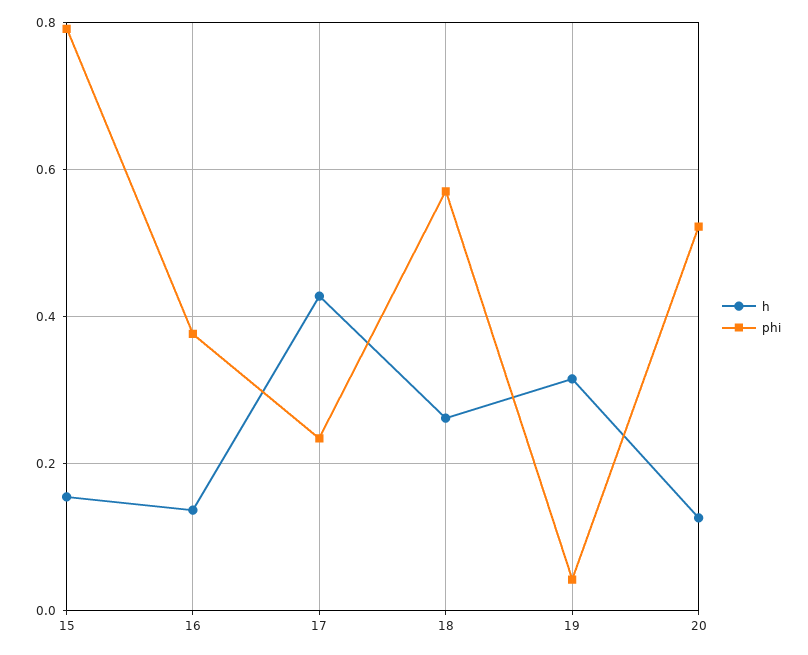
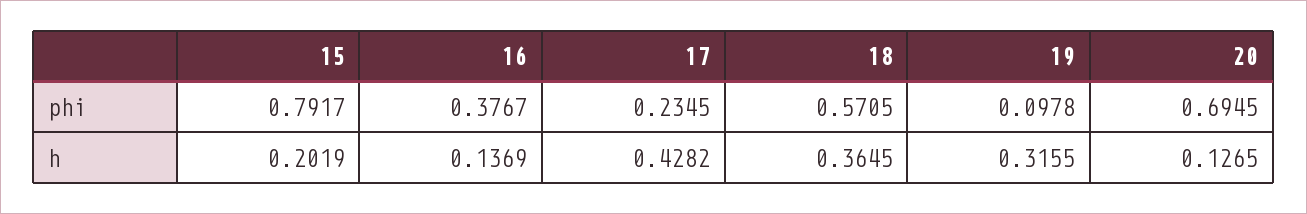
  {
    "h": {
-     "15": 0.16,
+     "15": 0.2019,
      "16": 0.1369,
      "17": 0.4282,
-     "18": 0.26,
+     "18": 0.3645,
      "19": 0.3155,
      "20": 0.1265
    },
    "phi": {
      "15": 0.7917,
      "16": 0.3767,
      "17": 0.2345,
      "18": 0.5705,
-     "19": 0.04,
+     "19": 0.0978,
-     "20": 0.52
+     "20": 0.6945
    }
  }

